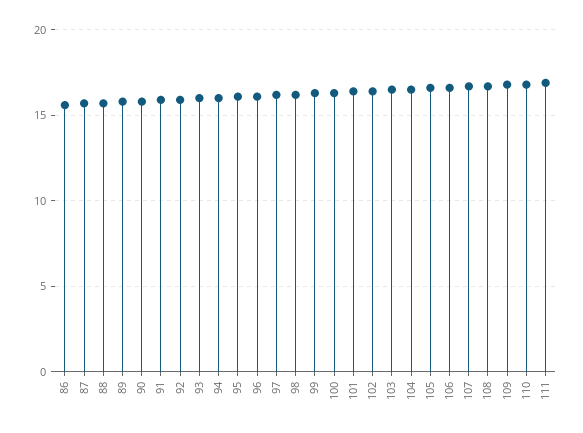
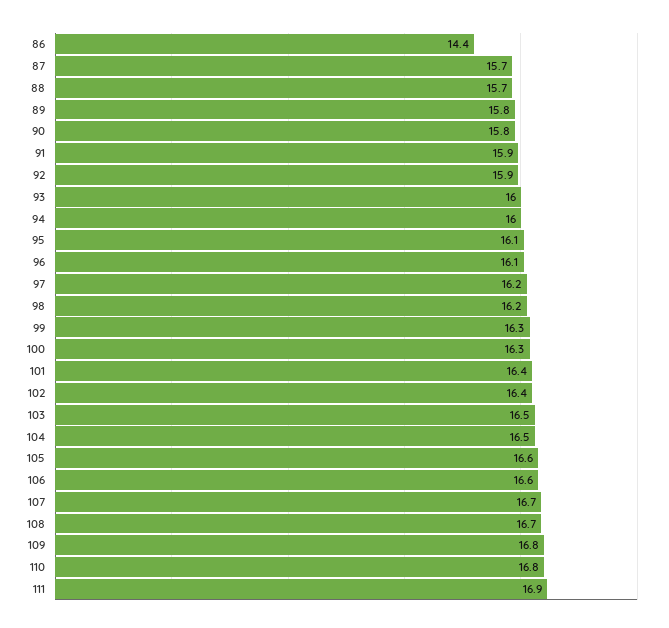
  {
-   "86": 15.5,
+   "86": 14.4,
    "87": 15.7,
    "88": 15.7,
    "89": 15.8,
    "90": 15.8,
    "91": 15.9,
    "92": 15.9,
    "93": 16,
    "94": 16,
    "95": 16.1,
    "96": 16.1,
    "97": 16.2,
    "98": 16.2,
    "99": 16.3,
    "100": 16.3,
    "101": 16.4,
    "102": 16.4,
    "103": 16.5,
    "104": 16.5,
    "105": 16.6,
    "106": 16.6,
    "107": 16.7,
    "108": 16.7,
    "109": 16.8,
    "110": 16.8,
    "111": 16.9
  }

